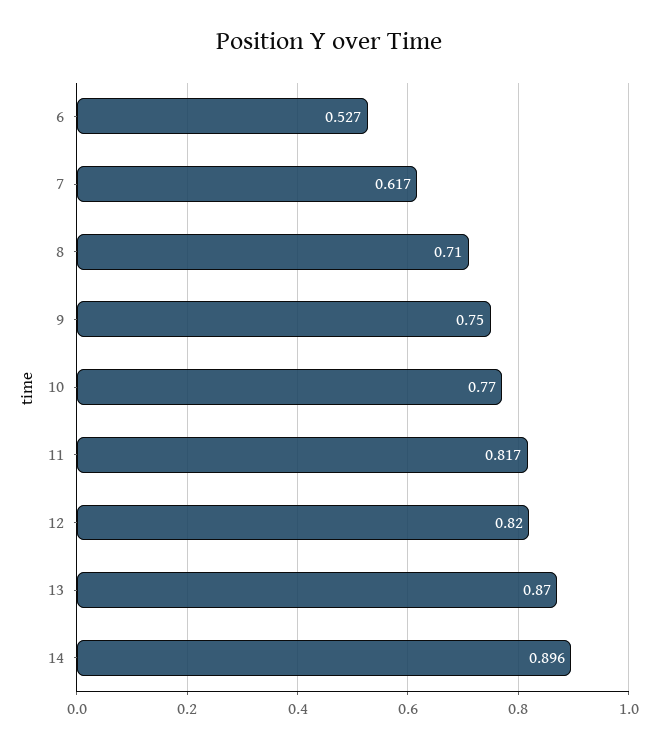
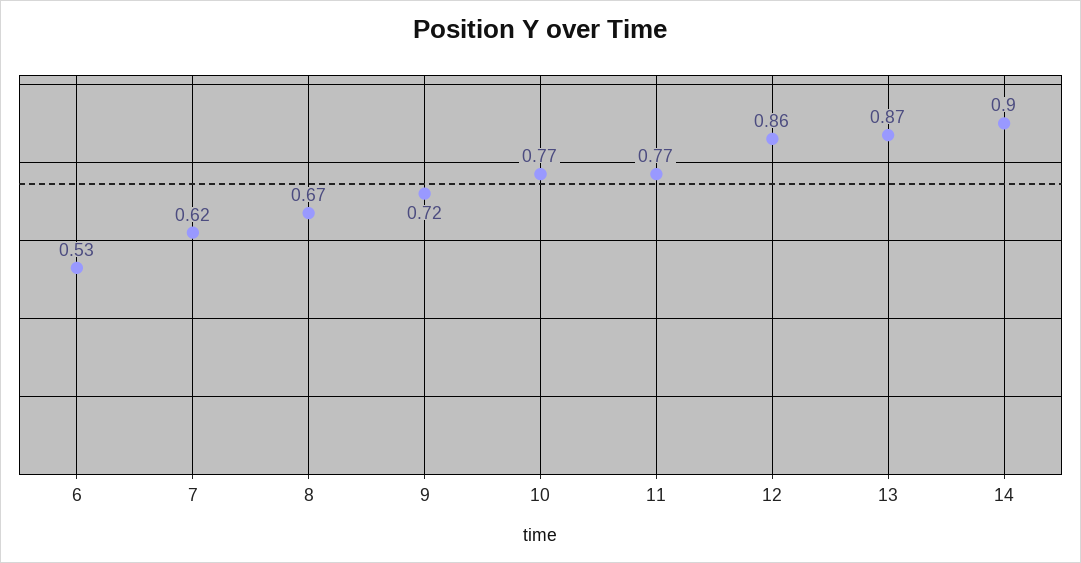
  {
    "6": 0.527,
    "7": 0.617,
-   "8": 0.71,
+   "8": 0.67,
-   "9": 0.75,
+   "9": 0.72,
    "10": 0.77,
-   "11": 0.817,
+   "11": 0.77,
-   "12": 0.82,
+   "12": 0.86,
    "13": 0.87,
    "14": 0.896
  }

